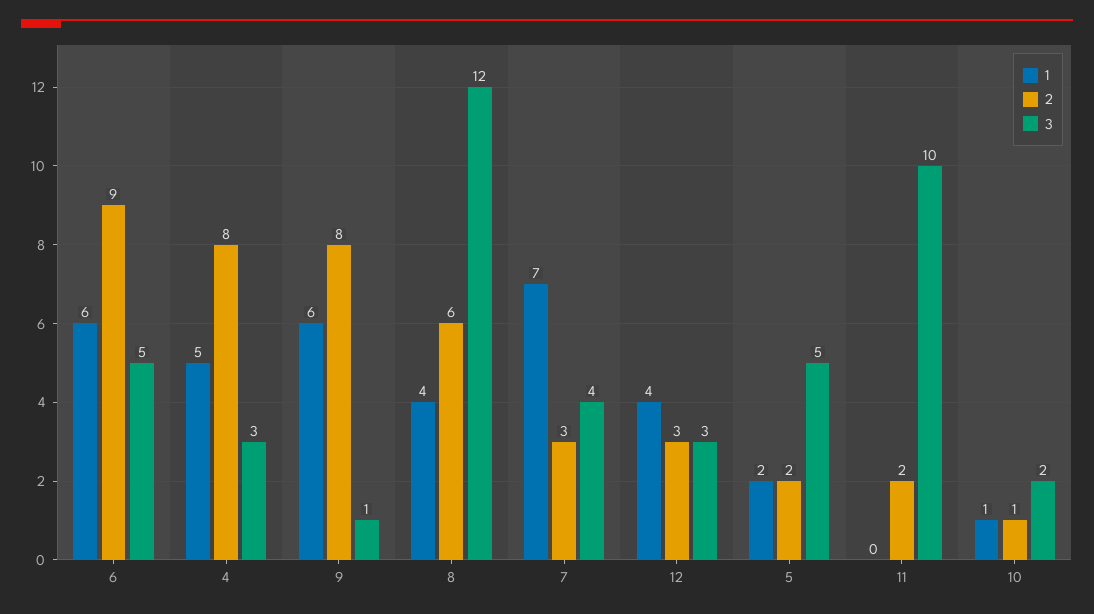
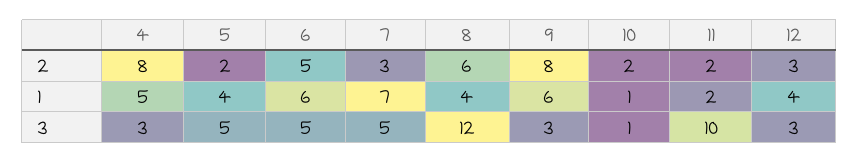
  {
    "1": {
      "6": 6,
      "4": 5,
      "9": 6,
      "8": 4,
      "7": 7,
      "12": 4,
-     "5": 2,
+     "5": 4,
-     "11": 0,
+     "11": 2,
      "10": 1
    },
    "2": {
-     "6": 9,
+     "6": 5,
      "4": 8,
      "9": 8,
      "8": 6,
      "7": 3,
      "12": 3,
      "5": 2,
      "11": 2,
-     "10": 1
+     "10": 2
    },
    "3": {
      "6": 5,
      "4": 3,
-     "9": 1,
+     "9": 3,
      "8": 12,
-     "7": 4,
+     "7": 5,
      "12": 3,
      "5": 5,
      "11": 10,
-     "10": 2
+     "10": 1
    }
  }

